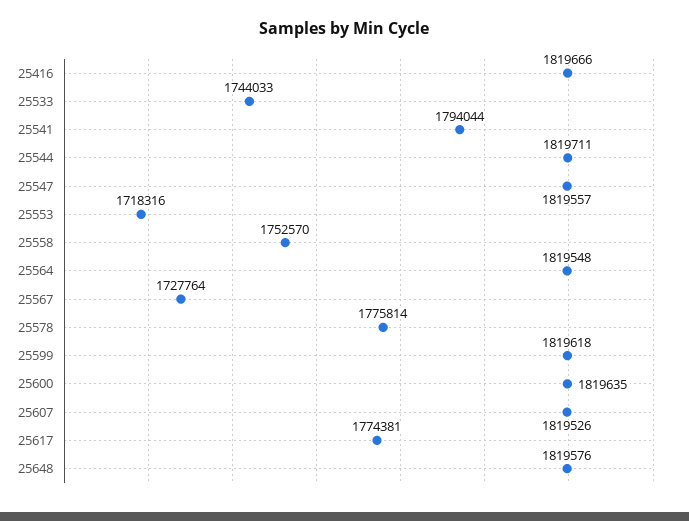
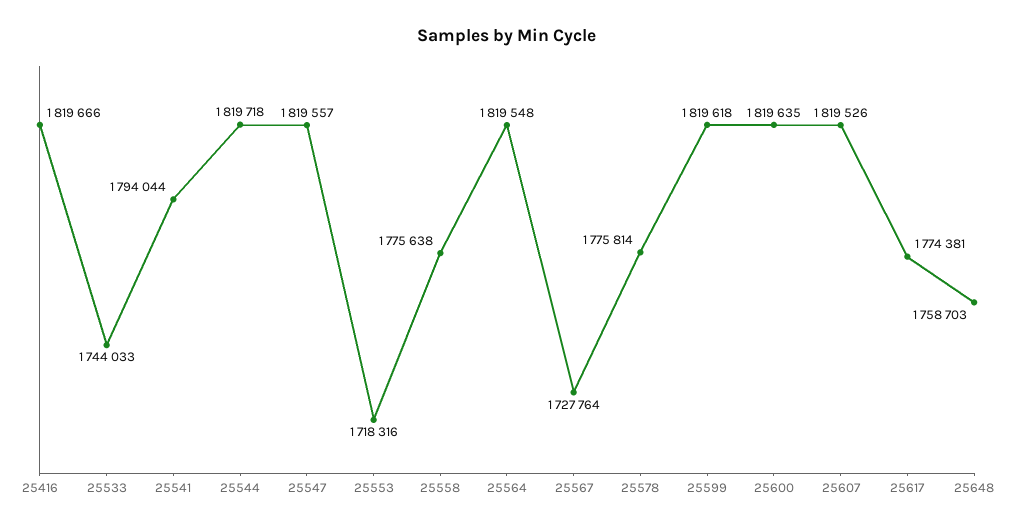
  {
    "25416": 1819666,
    "25533": 1744033,
    "25541": 1794044,
-   "25544": 1819711,
+   "25544": 1819718,
    "25547": 1819557,
    "25553": 1718316,
-   "25558": 1752570,
+   "25558": 1775638,
    "25564": 1819548,
    "25567": 1727764,
    "25578": 1775814,
    "25599": 1819618,
    "25600": 1819635,
    "25607": 1819526,
    "25617": 1774381,
-   "25648": 1819576
+   "25648": 1758703
  }

